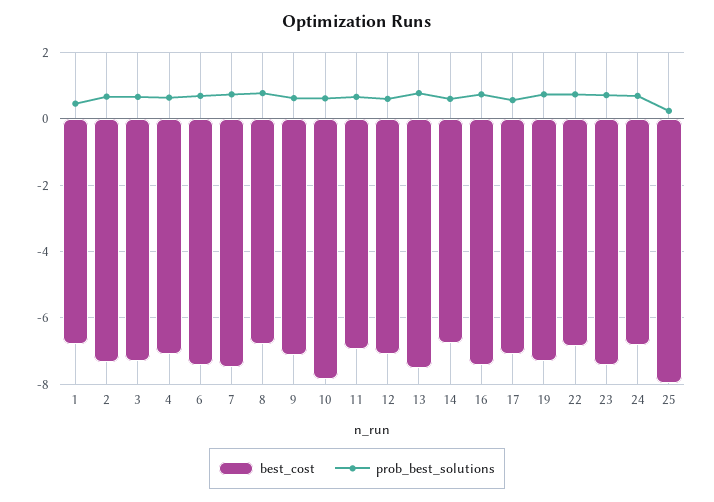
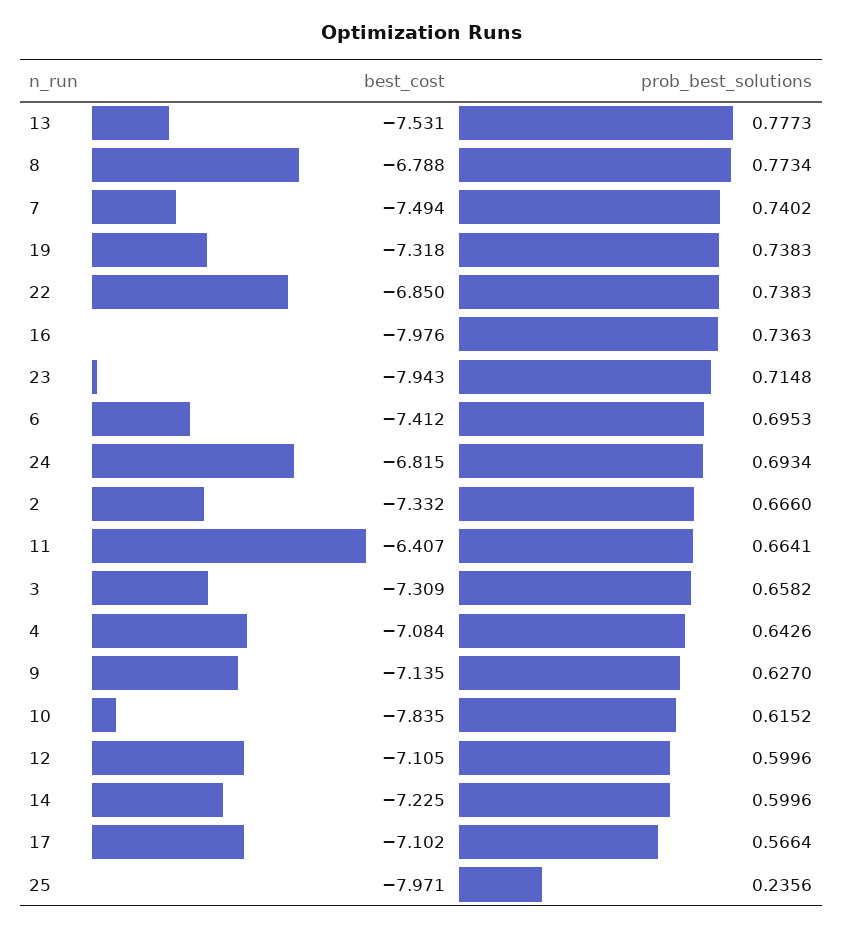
  {
    "best_cost": {
-     "1": -6.8,
      "2": -7.332,
      "3": -7.309,
      "4": -7.084,
      "6": -7.412,
      "7": -7.494,
      "8": -6.788,
      "9": -7.135,
      "10": -7.835,
-     "11": -7,
+     "11": -6.407,
      "12": -7.105,
      "13": -7.531,
-     "14": -6.8,
+     "14": -7.225,
-     "16": -7.4,
+     "16": -7.976,
      "17": -7.102,
      "19": -7.318,
      "22": -6.85,
-     "23": -7.4,
+     "23": -7.943,
      "24": -6.815,
      "25": -7.971
    },
    "prob_best_solutions": {
-     "1": 0.4,
      "2": 0.666,
      "3": 0.6582,
      "4": 0.6426,
      "6": 0.6953,
      "7": 0.7402,
      "8": 0.7734,
      "9": 0.627,
      "10": 0.6152,
      "11": 0.6641,
      "12": 0.5996,
      "13": 0.7773,
      "14": 0.5996,
      "16": 0.7363,
      "17": 0.5664,
      "19": 0.7383,
      "22": 0.7383,
      "23": 0.7148,
      "24": 0.6934,
      "25": 0.2356
    }
  }

